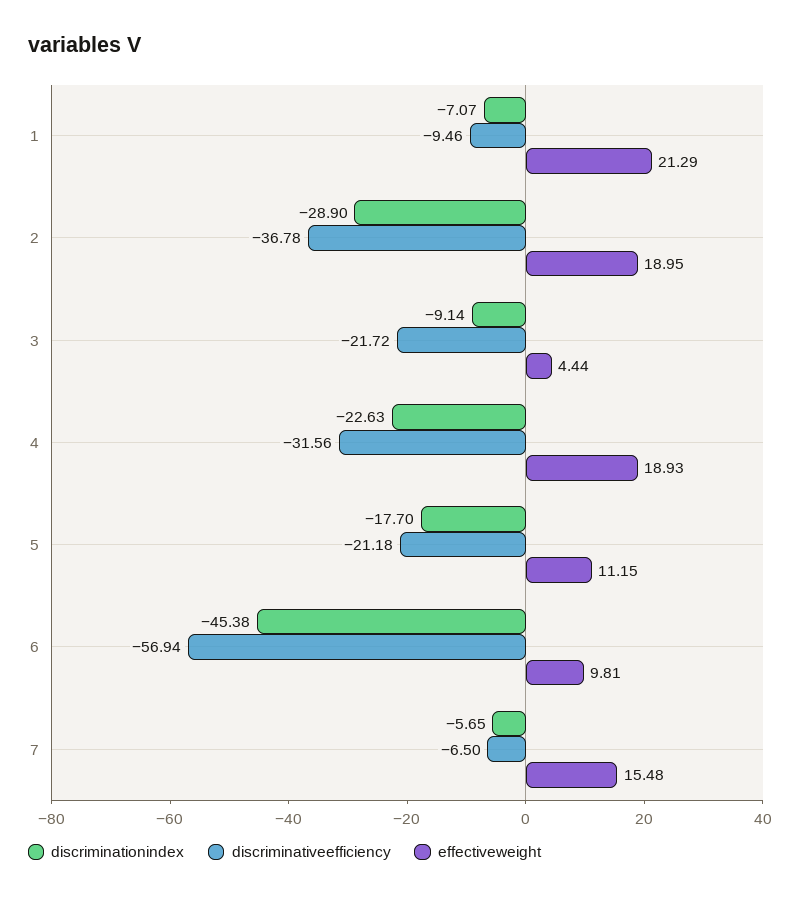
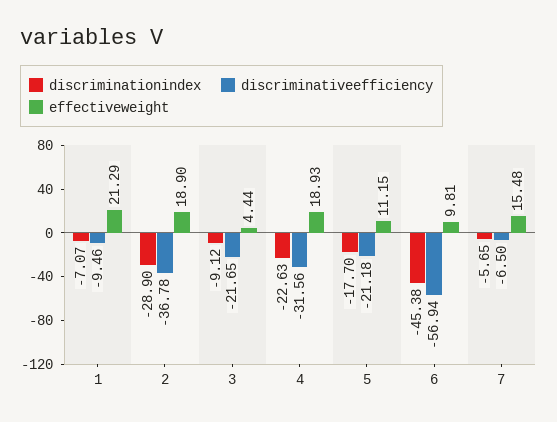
  {
    "discriminationindex": {
      "1": -7.07,
      "2": -28.9,
-     "3": -9.14,
+     "3": -9.12,
      "4": -22.63,
      "5": -17.7,
      "6": -45.38,
      "7": -5.65
    },
    "discriminativeefficiency": {
      "1": -9.46,
      "2": -36.78,
-     "3": -21.72,
+     "3": -21.65,
      "4": -31.56,
      "5": -21.18,
      "6": -56.94,
      "7": -6.5
    },
    "effectiveweight": {
      "1": 21.29,
-     "2": 18.95,
+     "2": 18.9,
      "3": 4.44,
      "4": 18.93,
      "5": 11.15,
      "6": 9.81,
      "7": 15.48
    }
  }

